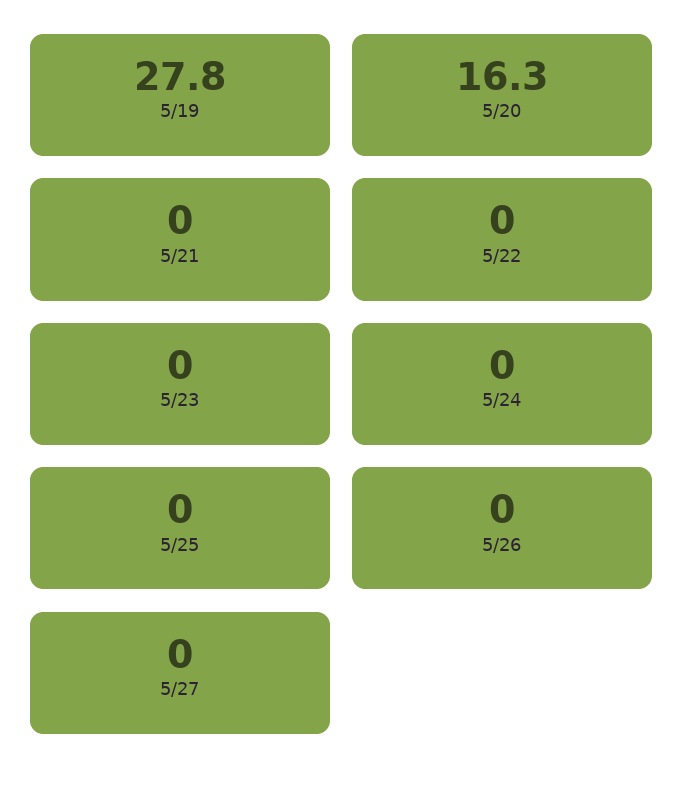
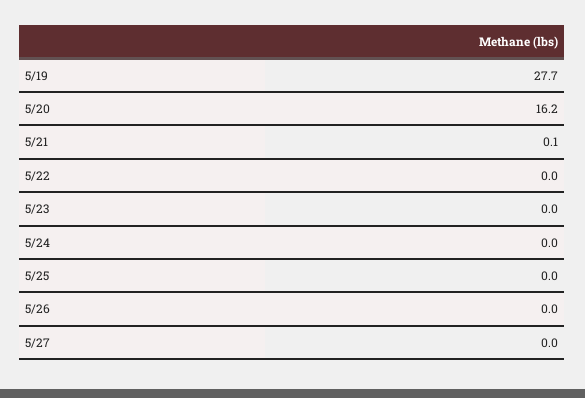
  {
-   "5/19": 27.8,
+   "5/19": 27.7,
-   "5/20": 16.3,
+   "5/20": 16.2,
-   "5/21": 0,
+   "5/21": 0.1,
    "5/22": 0,
    "5/23": 0,
    "5/24": 0,
    "5/25": 0,
    "5/26": 0,
    "5/27": 0
  }

